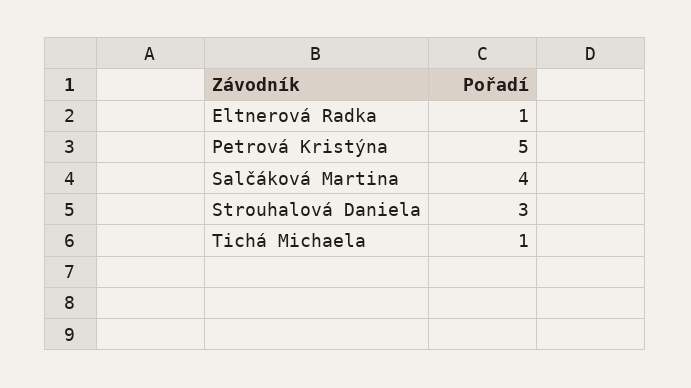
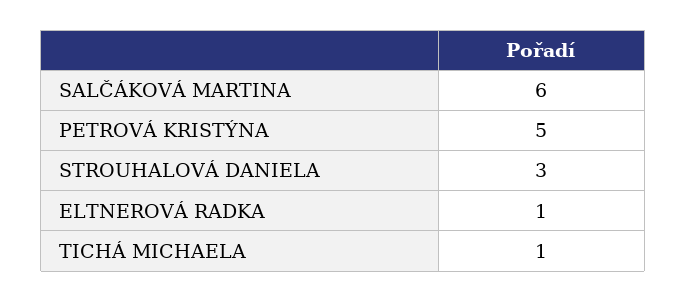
  {
    "Eltnerová Radka": 1,
    "Petrová Kristýna": 5,
-   "Salčáková Martina": 4,
+   "Salčáková Martina": 6,
    "Strouhalová Daniela": 3,
    "Tichá Michaela": 1
  }

